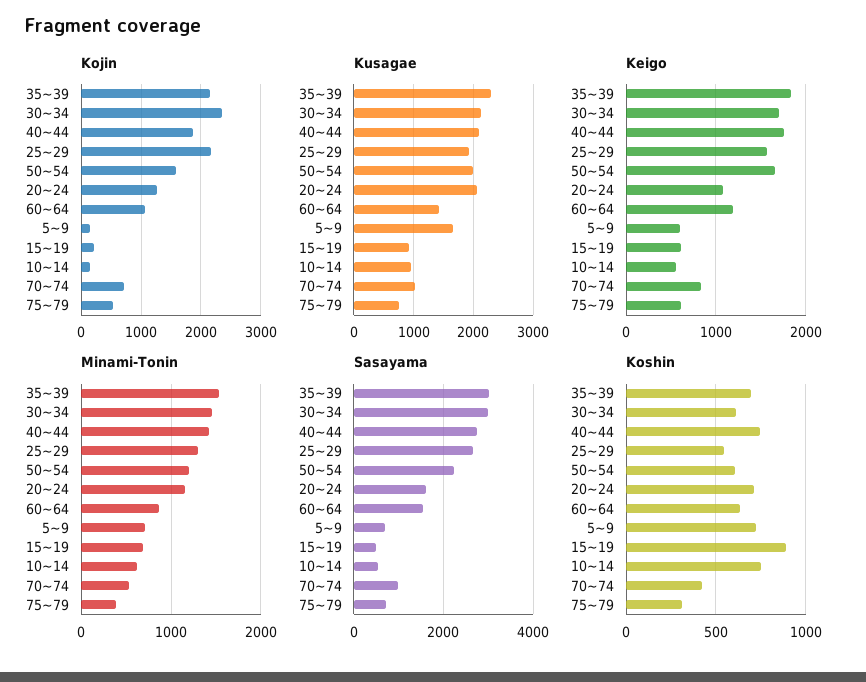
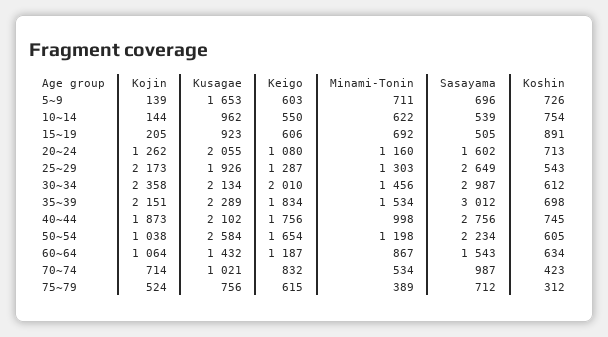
  {
    "Kojin": {
      "35~39": 2151,
      "30~34": 2358,
      "40~44": 1873,
      "25~29": 2173,
-     "50~54": 1600,
+     "50~54": 1038,
      "20~24": 1262,
      "60~64": 1064,
      "5~9": 139,
      "15~19": 205,
      "10~14": 144,
      "70~74": 714,
      "75~79": 524
    },
    "Kusagae": {
      "35~39": 2289,
      "30~34": 2134,
      "40~44": 2102,
      "25~29": 1926,
-     "50~54": 2000,
+     "50~54": 2584,
      "20~24": 2055,
      "60~64": 1432,
      "5~9": 1653,
      "15~19": 923,
      "10~14": 962,
      "70~74": 1021,
      "75~79": 756
    },
    "Keigo": {
      "35~39": 1834,
-     "30~34": 1700,
+     "30~34": 2010,
      "40~44": 1756,
-     "25~29": 1600,
+     "25~29": 1287,
      "50~54": 1654,
      "20~24": 1080,
      "60~64": 1187,
      "5~9": 603,
      "15~19": 606,
      "10~14": 550,
      "70~74": 832,
      "75~79": 615
    },
    "Minami-Tonin": {
      "35~39": 1534,
      "30~34": 1456,
-     "40~44": 1400,
+     "40~44": 998,
      "25~29": 1303,
      "50~54": 1198,
      "20~24": 1160,
      "60~64": 867,
      "5~9": 711,
      "15~19": 692,
      "10~14": 622,
      "70~74": 534,
      "75~79": 389
    },
    "Sasayama": {
      "35~39": 3012,
      "30~34": 2987,
      "40~44": 2756,
      "25~29": 2649,
      "50~54": 2234,
      "20~24": 1602,
      "60~64": 1543,
      "5~9": 696,
      "15~19": 505,
      "10~14": 539,
      "70~74": 987,
      "75~79": 712
    },
    "Koshin": {
      "35~39": 698,
      "30~34": 612,
      "40~44": 745,
      "25~29": 543,
      "50~54": 605,
      "20~24": 713,
      "60~64": 634,
      "5~9": 726,
      "15~19": 891,
      "10~14": 754,
      "70~74": 423,
      "75~79": 312
    }
  }

